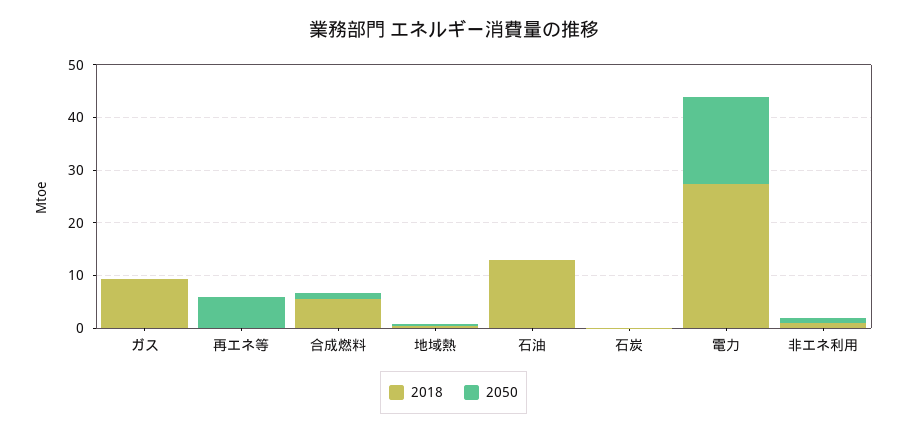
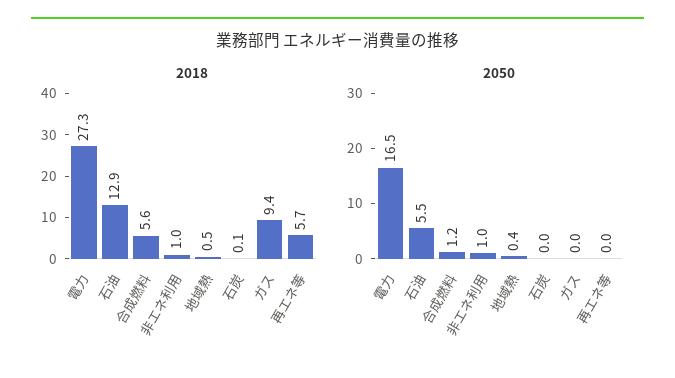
  {
    "2018": {
      "ガス": 9.4,
-     "再エネ等": 0,
+     "再エネ等": 5.7,
      "合成燃料": 5.6,
      "地域熱": 0.5,
      "石油": 12.9,
      "石炭": 0.1,
      "電力": 27.3,
      "非エネ利用": 1
    },
    "2050": {
      "ガス": 0,
-     "再エネ等": 6,
+     "再エネ等": 0,
      "合成燃料": 1.2,
      "地域熱": 0.4,
-     "石油": 0,
+     "石油": 5.5,
      "石炭": 0,
      "電力": 16.5,
      "非エネ利用": 1
    }
  }

